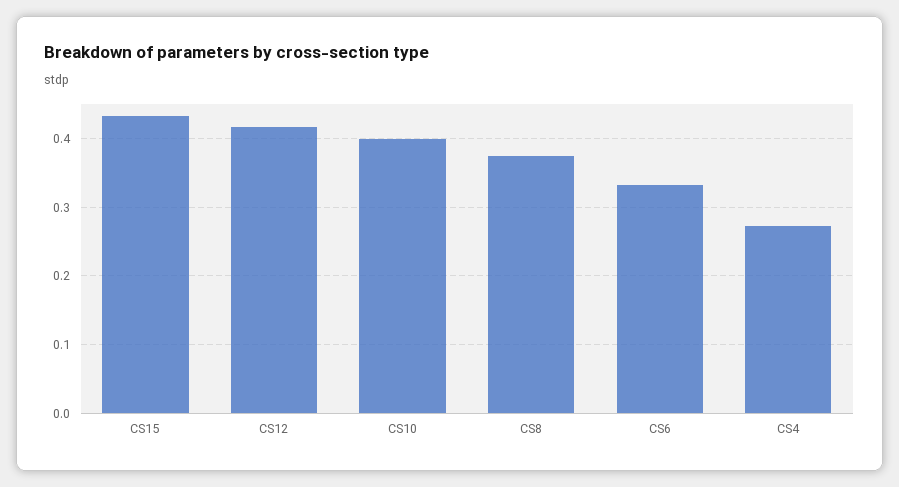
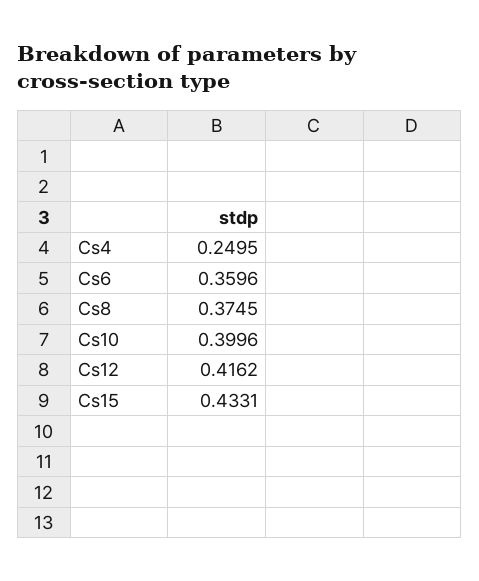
  {
    "CS15": 0.4331,
    "CS12": 0.4162,
    "CS10": 0.3996,
    "CS8": 0.3745,
-   "CS6": 0.33,
+   "CS6": 0.3596,
-   "CS4": 0.27
+   "CS4": 0.2495
  }

